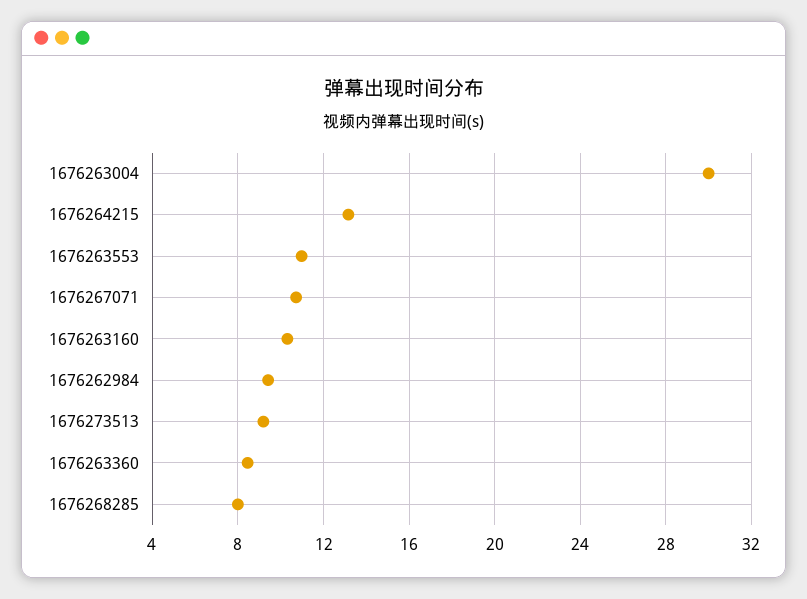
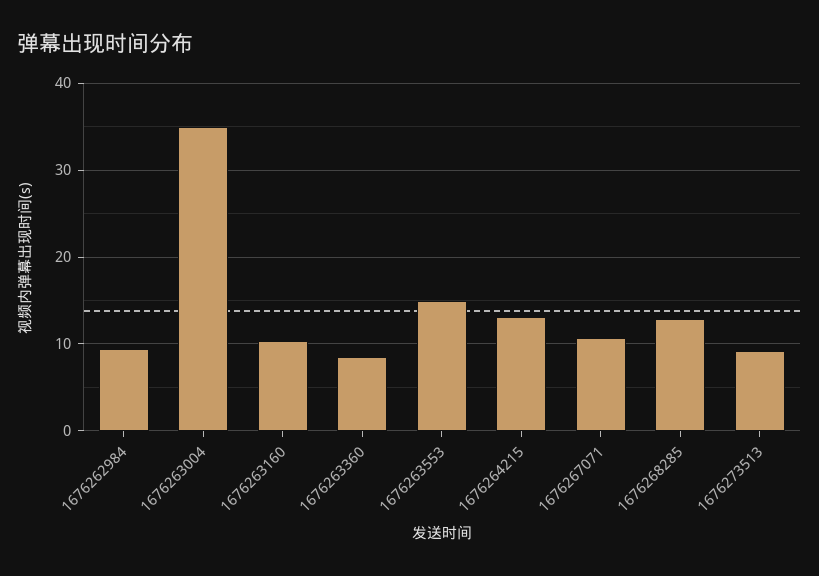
  {
-   "1676263004": 30,
+   "1676263004": 35,
    "1676264215": 13,
-   "1676263553": 11,
+   "1676263553": 15,
    "1676267071": 10.5,
    "1676263160": 10.5,
    "1676262984": 9.5,
    "1676273513": 9,
    "1676263360": 8.5,
-   "1676268285": 8
+   "1676268285": 13
  }

